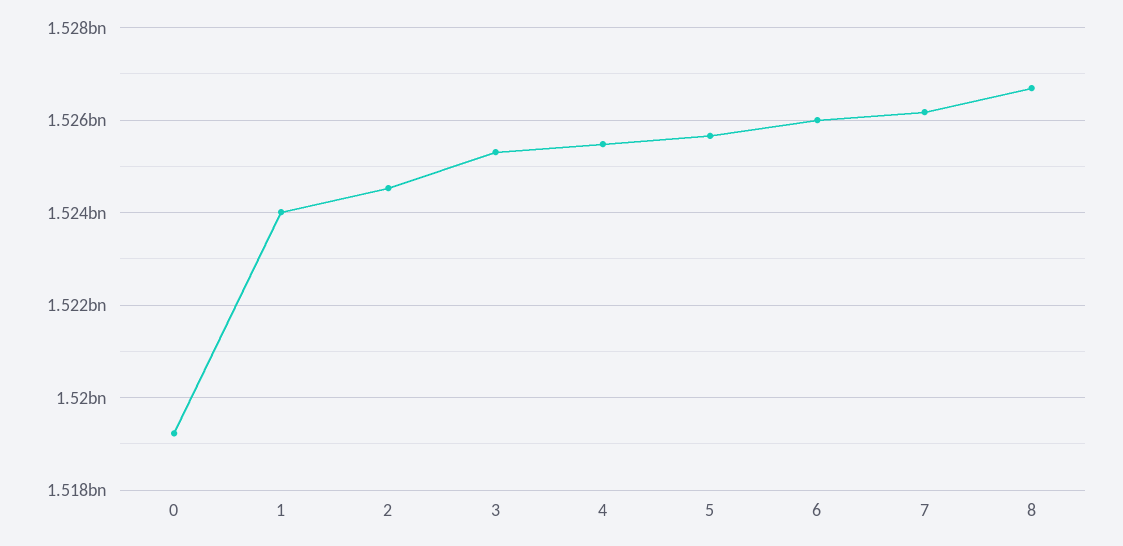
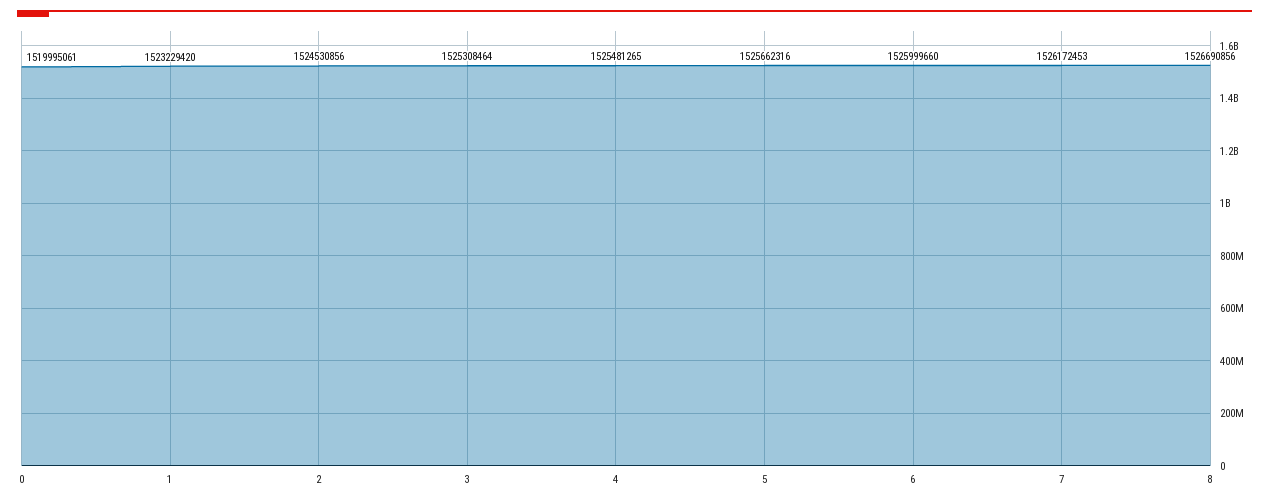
  {
-   "0": 1519200000,
+   "0": 1519995061,
-   "1": 1524000000,
+   "1": 1523229420,
    "2": 1524530856,
    "3": 1525308464,
    "4": 1525481265,
    "5": 1525662316,
    "6": 1525999660,
    "7": 1526172453,
    "8": 1526690856
  }

